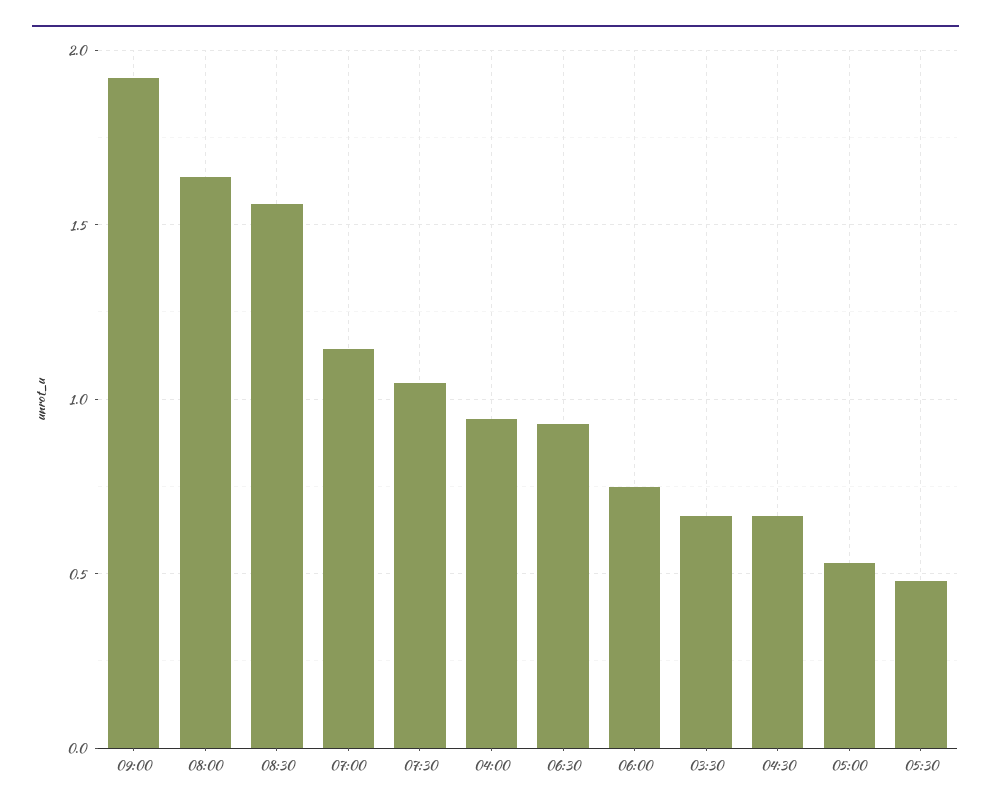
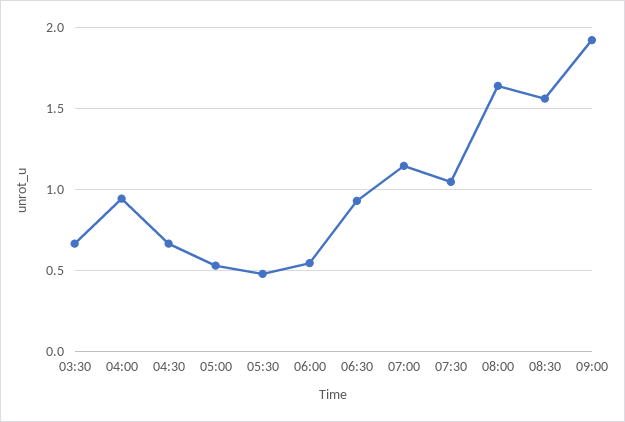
  {
    "09:00": 1.9,
    "08:00": 1.65,
    "08:30": 1.55,
    "07:00": 1.15,
    "07:30": 1.05,
    "04:00": 0.95,
    "06:30": 0.95,
-   "06:00": 0.75,
+   "06:00": 0.55,
    "03:30": 0.65,
    "04:30": 0.65,
    "05:00": 0.55,
    "05:30": 0.5
  }

